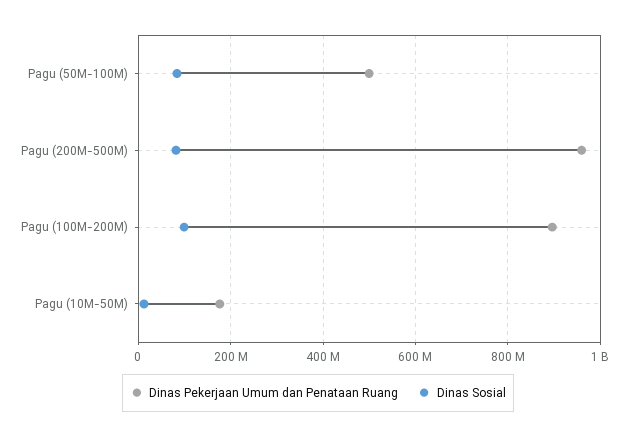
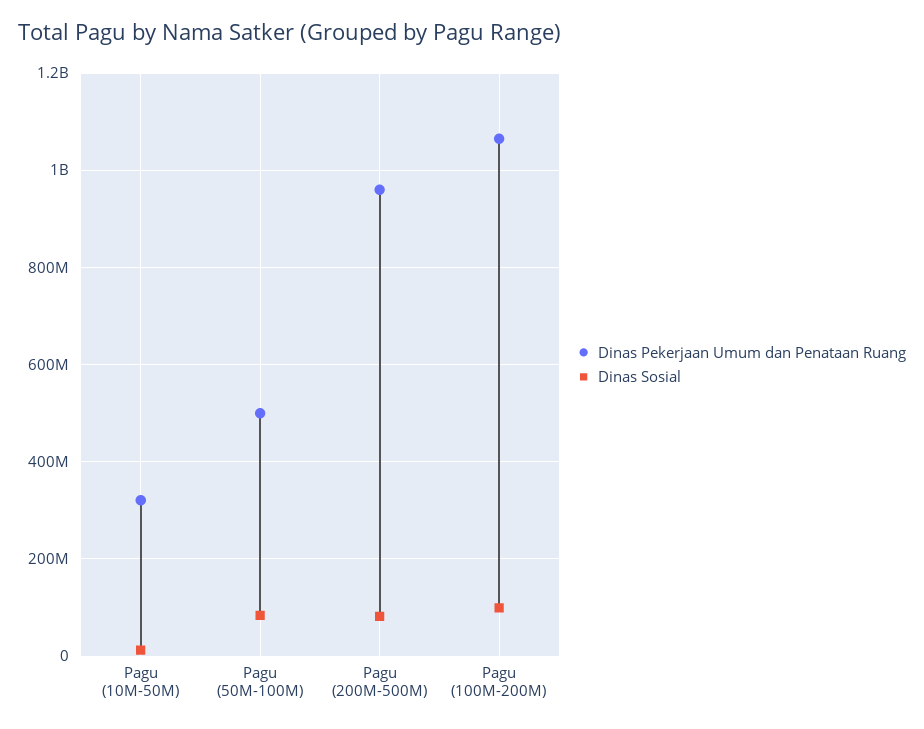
  {
    "Dinas Pekerjaan Umum dan Penataan Ruang": {
      "Pagu (50M-100M)": 500000000,
      "Pagu (200M-500M)": 960000000,
-     "Pagu (100M-200M)": 900000000,
+     "Pagu (100M-200M)": 1060000000,
-     "Pagu (10M-50M)": 180000000
+     "Pagu (10M-50M)": 320000000
    },
    "Dinas Sosial": {
      "Pagu (50M-100M)": 80000000,
      "Pagu (200M-500M)": 80000000,
      "Pagu (100M-200M)": 100000000,
      "Pagu (10M-50M)": 20000000
    }
  }

